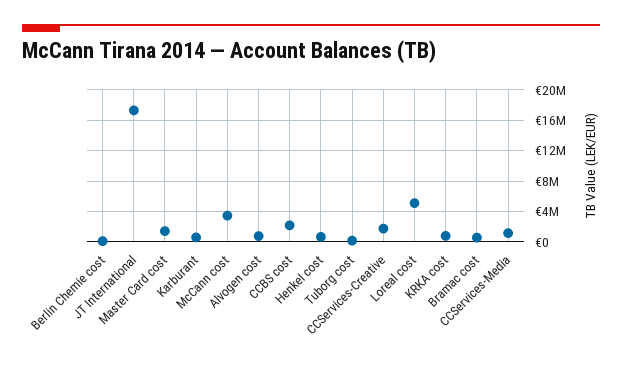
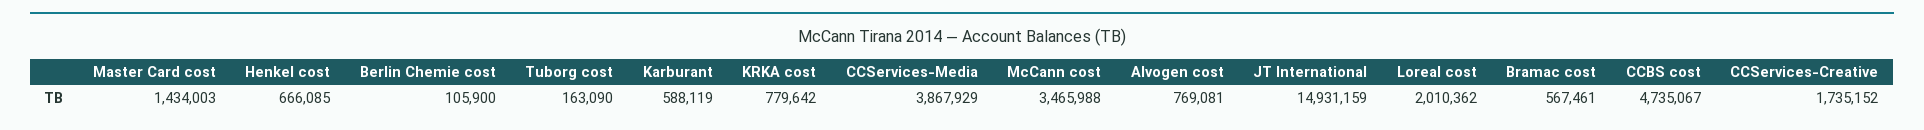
  {
    "Berlin Chemie cost": 105900,
-   "JT International": 17000000,
+   "JT International": 14931159,
    "Master Card cost": 1434003,
    "Karburant": 588119,
    "McCann cost": 3465988,
    "Alvogen cost": 769081,
-   "CCBS cost": 2000000,
+   "CCBS cost": 4735067,
    "Henkel cost": 666085,
    "Tuborg cost": 163090,
    "CCServices-Creative": 1735152,
-   "Loreal cost": 5000000,
+   "Loreal cost": 2010362,
    "KRKA cost": 779642,
    "Bramac cost": 567461,
-   "CCServices-Media": 1000000
+   "CCServices-Media": 3867929
  }

